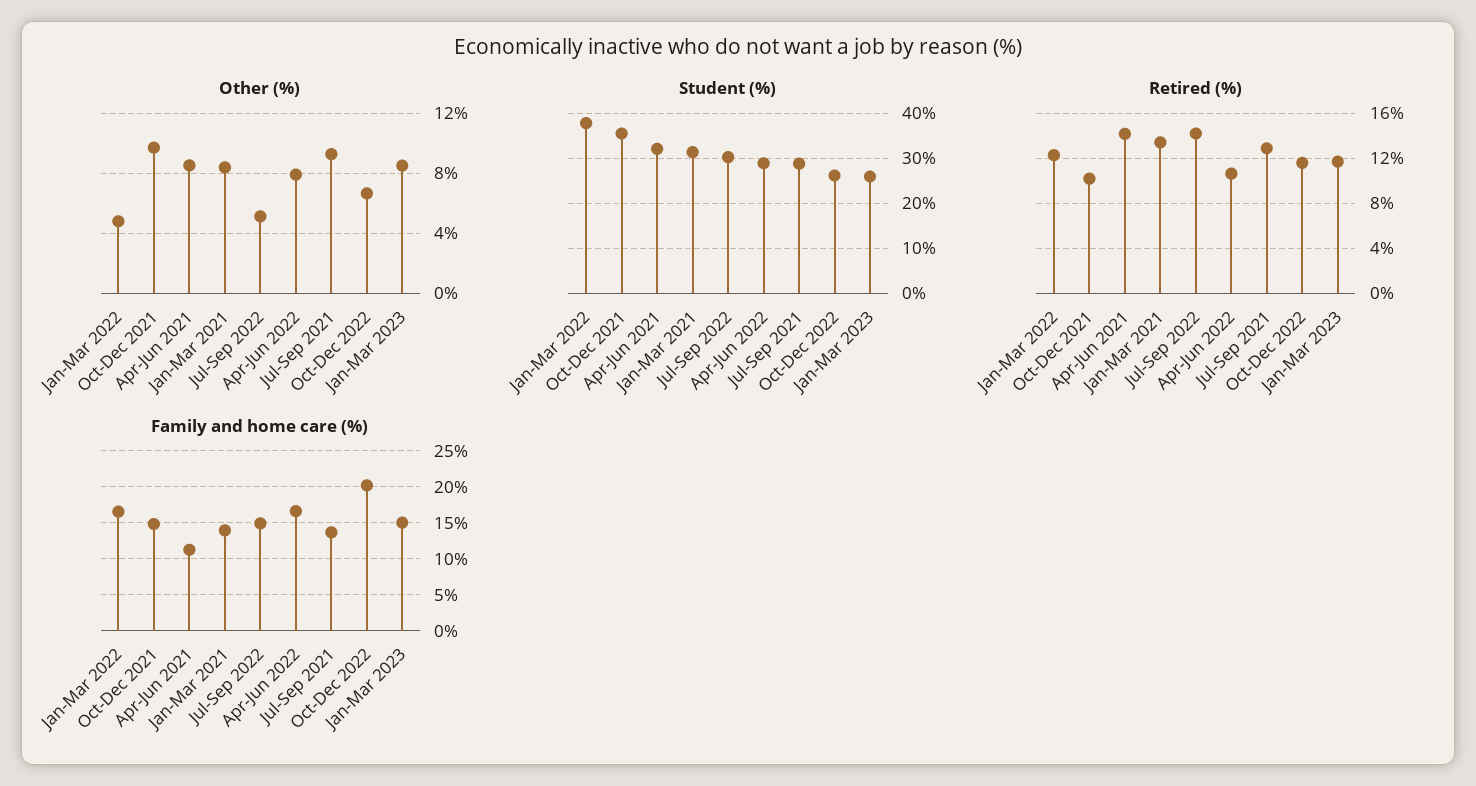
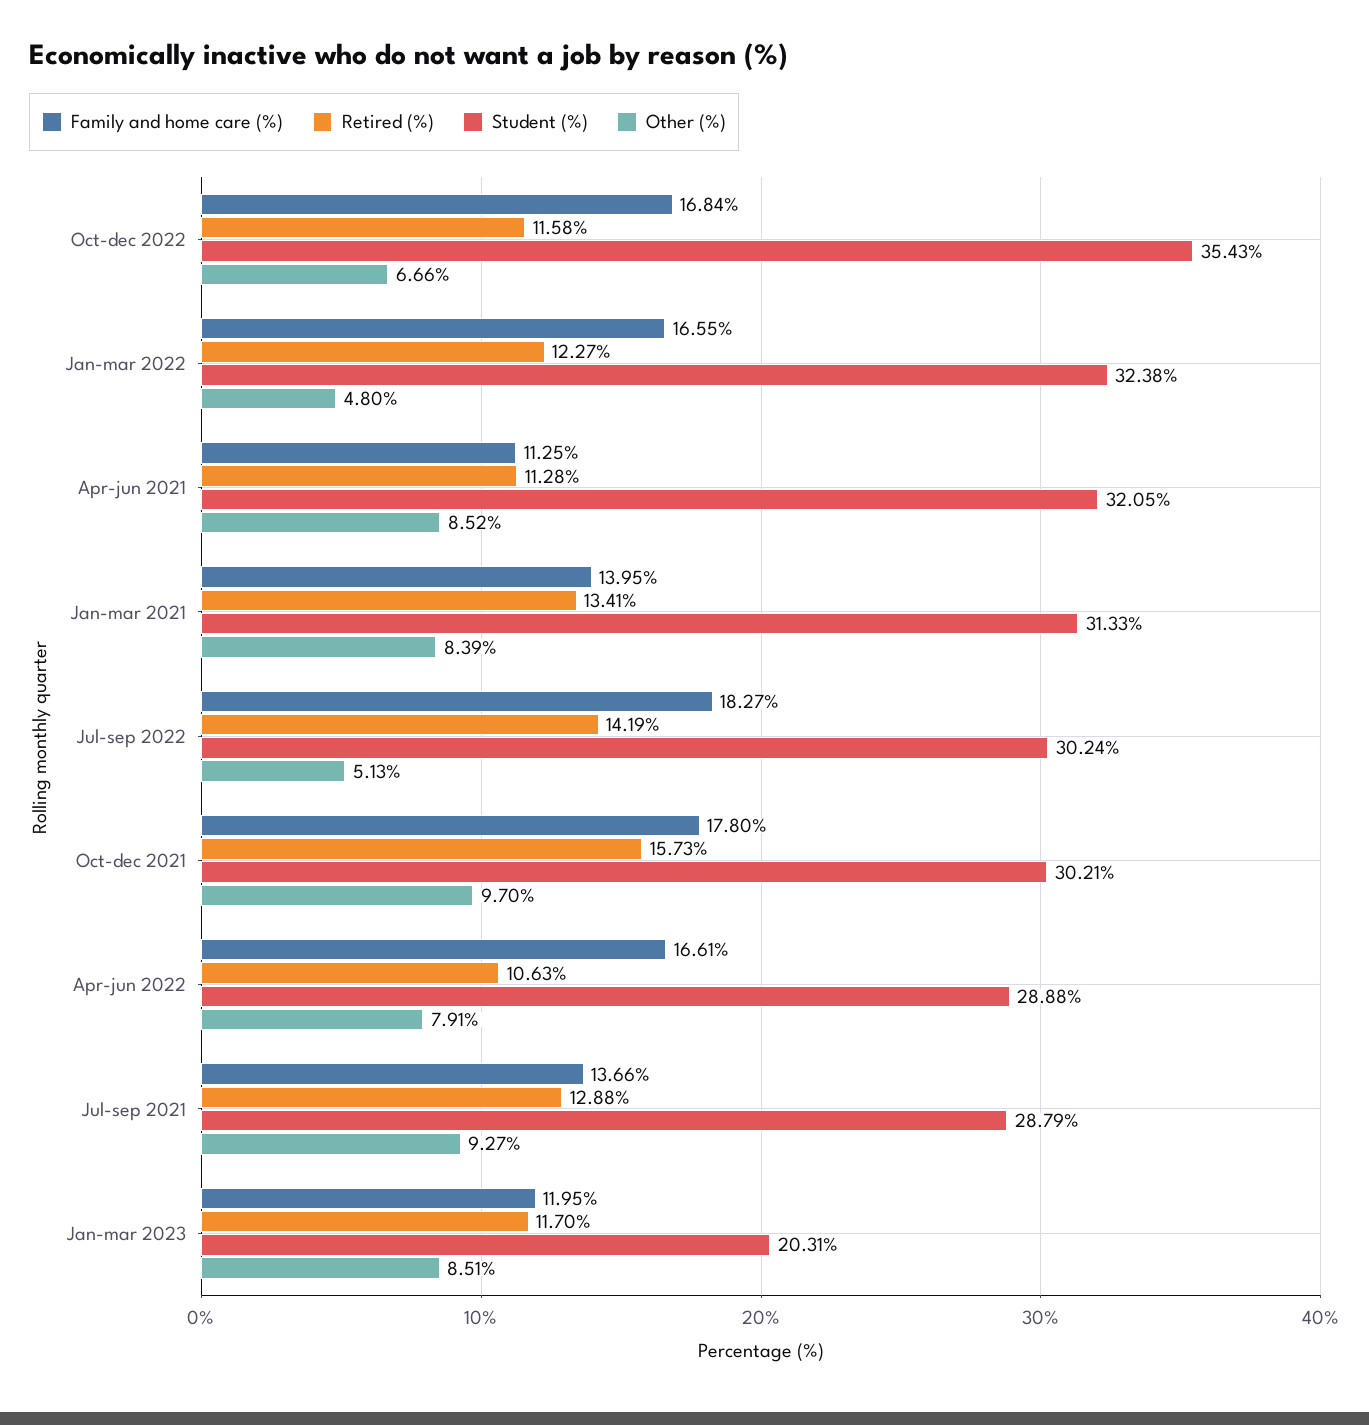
  {
    "Other (%)": {
      "Jan-Mar 2022": 4.8,
      "Oct-Dec 2021": 9.7,
      "Apr-Jun 2021": 8.52,
      "Jan-Mar 2021": 8.39,
      "Jul-Sep 2022": 5.13,
      "Apr-Jun 2022": 7.91,
      "Jul-Sep 2021": 9.27,
      "Oct-Dec 2022": 6.66,
      "Jan-Mar 2023": 8.51
    },
    "Student (%)": {
-     "Jan-Mar 2022": 38,
+     "Jan-Mar 2022": 32.38,
-     "Oct-Dec 2021": 36,
+     "Oct-Dec 2021": 30.21,
      "Apr-Jun 2021": 32.05,
      "Jan-Mar 2021": 31.33,
      "Jul-Sep 2022": 30.24,
      "Apr-Jun 2022": 28.88,
      "Jul-Sep 2021": 28.79,
-     "Oct-Dec 2022": 26,
+     "Oct-Dec 2022": 35.43,
-     "Jan-Mar 2023": 26
+     "Jan-Mar 2023": 20.31
    },
    "Retired (%)": {
      "Jan-Mar 2022": 12.27,
-     "Oct-Dec 2021": 10,
+     "Oct-Dec 2021": 15.73,
-     "Apr-Jun 2021": 14,
+     "Apr-Jun 2021": 11.28,
      "Jan-Mar 2021": 13.41,
      "Jul-Sep 2022": 14.19,
      "Apr-Jun 2022": 10.63,
      "Jul-Sep 2021": 12.88,
      "Oct-Dec 2022": 11.58,
      "Jan-Mar 2023": 11.7
    },
    "Family and home care (%)": {
      "Jan-Mar 2022": 16.55,
-     "Oct-Dec 2021": 15,
+     "Oct-Dec 2021": 17.8,
      "Apr-Jun 2021": 11.25,
      "Jan-Mar 2021": 13.95,
-     "Jul-Sep 2022": 15,
+     "Jul-Sep 2022": 18.27,
      "Apr-Jun 2022": 16.61,
      "Jul-Sep 2021": 13.66,
-     "Oct-Dec 2022": 20,
+     "Oct-Dec 2022": 16.84,
-     "Jan-Mar 2023": 15
+     "Jan-Mar 2023": 11.95
    }
  }

